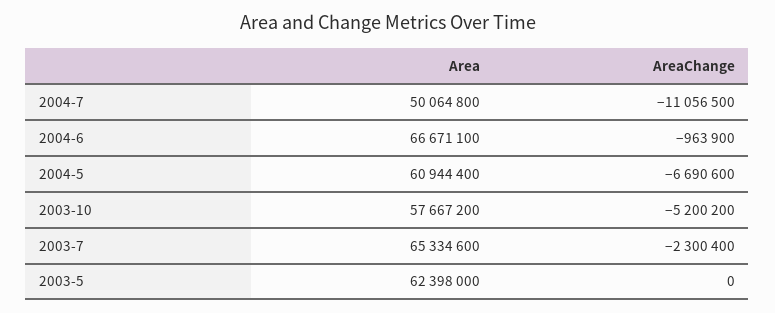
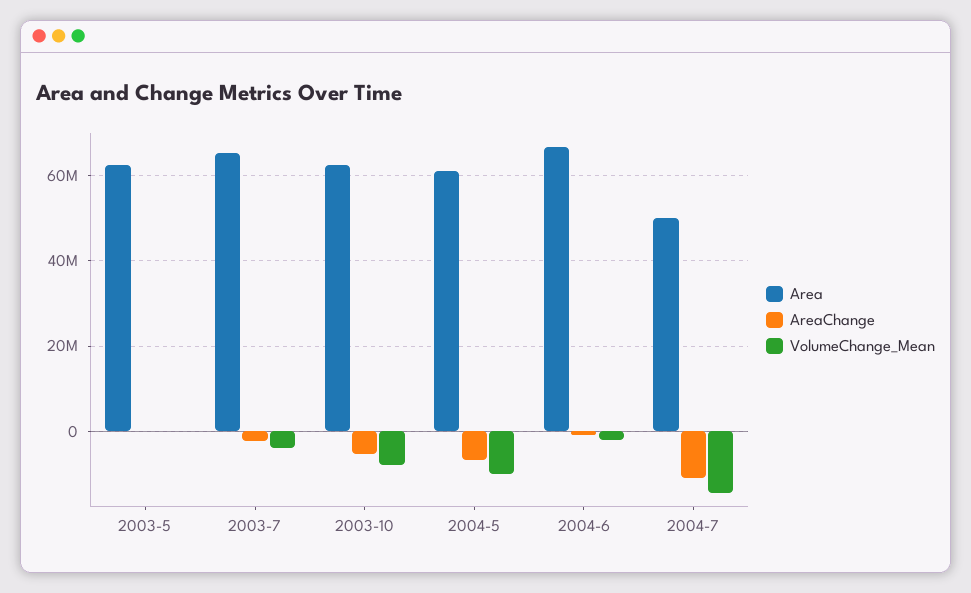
  {
    "Area": {
      "2004-7": 50064800,
      "2004-6": 66671100,
      "2004-5": 60944400,
-     "2003-10": 57667200,
+     "2003-10": 62000000,
      "2003-7": 65334600,
      "2003-5": 62398000
    },
    "AreaChange": {
      "2004-7": -11056500,
      "2004-6": -963900,
      "2004-5": -6690600,
      "2003-10": -5200200,
      "2003-7": -2300400,
      "2003-5": 0
-   }
+   },
+   "VolumeChange_Mean": {
+     "2003-5": 0,
+     "2003-7": -4000000,
+     "2003-10": -8000000,
+     "2004-5": -10000000,
+     "2004-6": -2000000,
+     "2004-7": -14000000
+   }
  }

